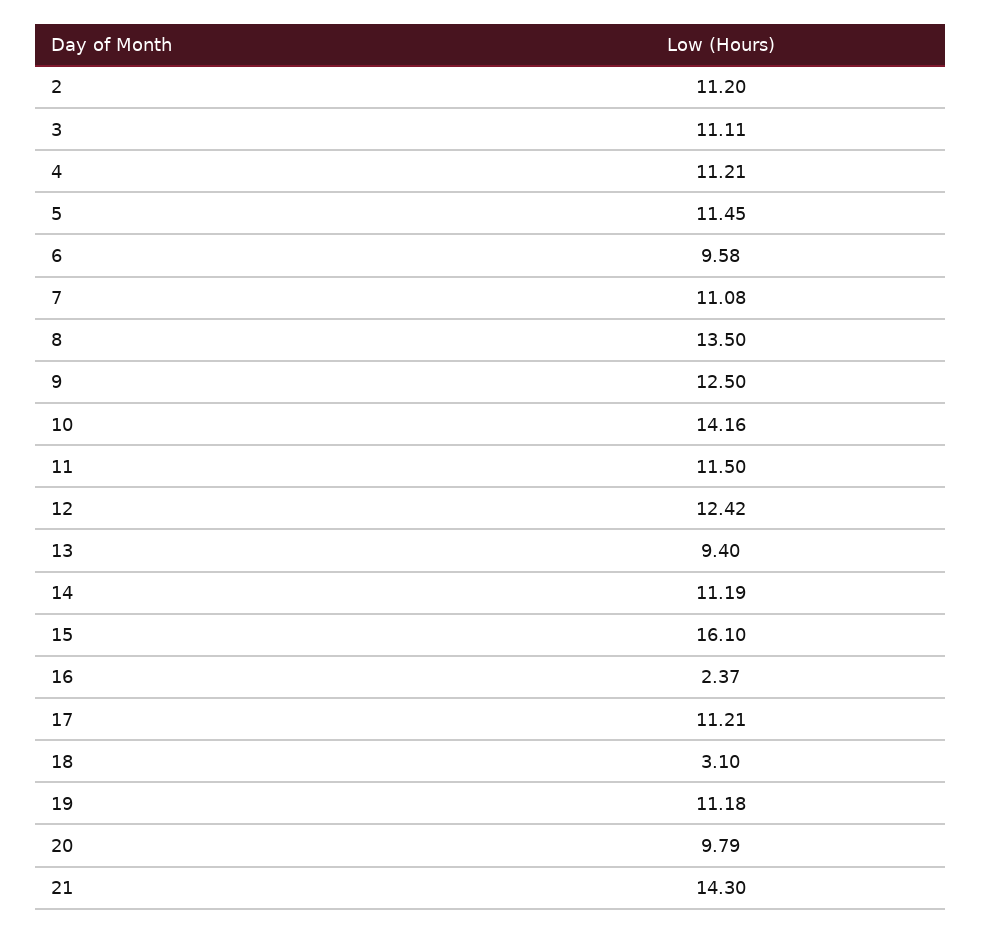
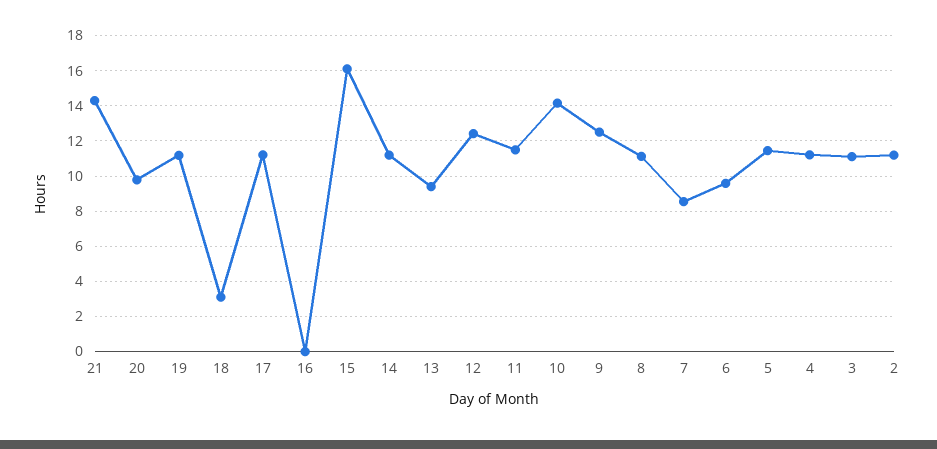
  {
    "2": 11.2,
    "3": 11.11,
    "4": 11.21,
    "5": 11.45,
    "6": 9.58,
-   "7": 11.08,
+   "7": 8.5,
-   "8": 13.5,
+   "8": 11,
    "9": 12.5,
    "10": 14.16,
    "11": 11.5,
    "12": 12.42,
    "13": 9.4,
    "14": 11.19,
    "15": 16.1,
-   "16": 2.37,
+   "16": 0,
    "17": 11.21,
    "18": 3.1,
    "19": 11.18,
    "20": 9.79,
    "21": 14.3
  }

